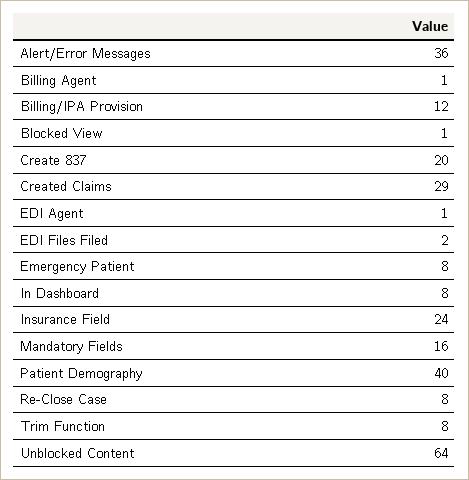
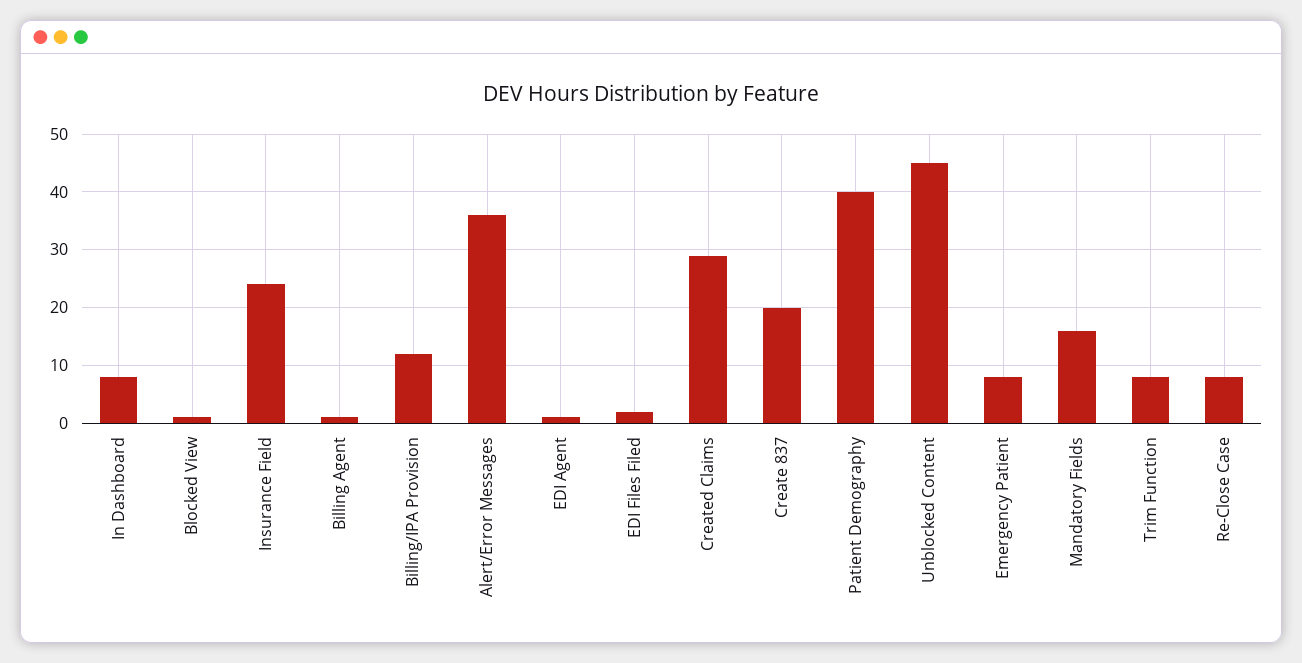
  {
    "Alert/Error Messages": 36,
    "Billing Agent": 1,
    "Billing/IPA Provision": 12,
    "Blocked View": 1,
    "Create 837": 20,
    "Created Claims": 29,
    "EDI Agent": 1,
    "EDI Files Filed": 2,
    "Emergency Patient": 8,
    "In Dashboard": 8,
    "Insurance Field": 24,
    "Mandatory Fields": 16,
    "Patient Demography": 40,
    "Re-Close Case": 8,
    "Trim Function": 8,
-   "Unblocked Content": 64
+   "Unblocked Content": 45
  }

